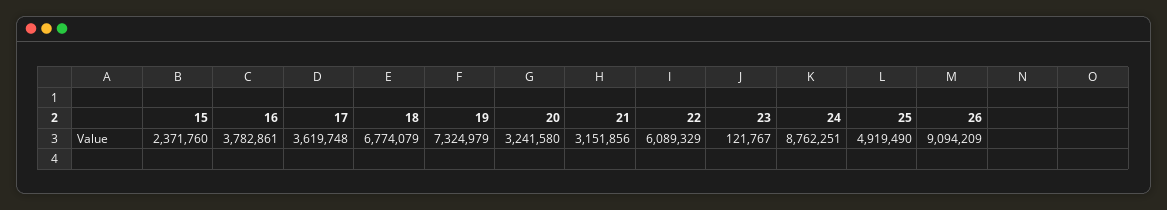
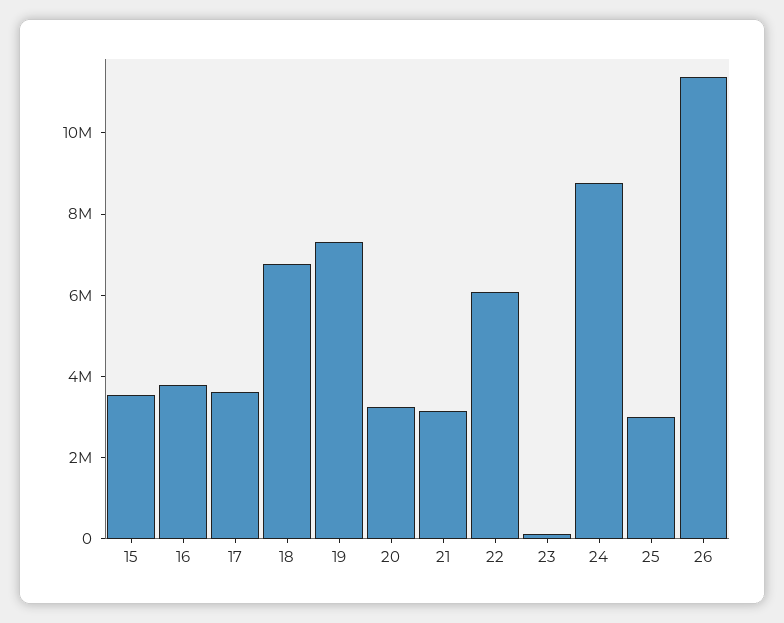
  {
-   "15": 2371760,
+   "15": 3500000,
    "16": 3782861,
    "17": 3619748,
    "18": 6774079,
    "19": 7324979,
    "20": 3241580,
    "21": 3151856,
    "22": 6089329,
    "23": 121767,
    "24": 8762251,
-   "25": 4919490,
+   "25": 3000000,
-   "26": 9094209
+   "26": 11500000
  }

